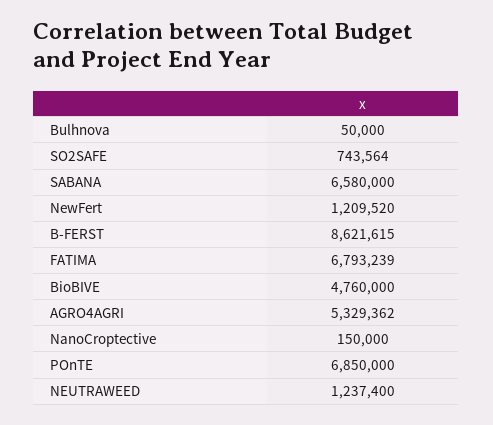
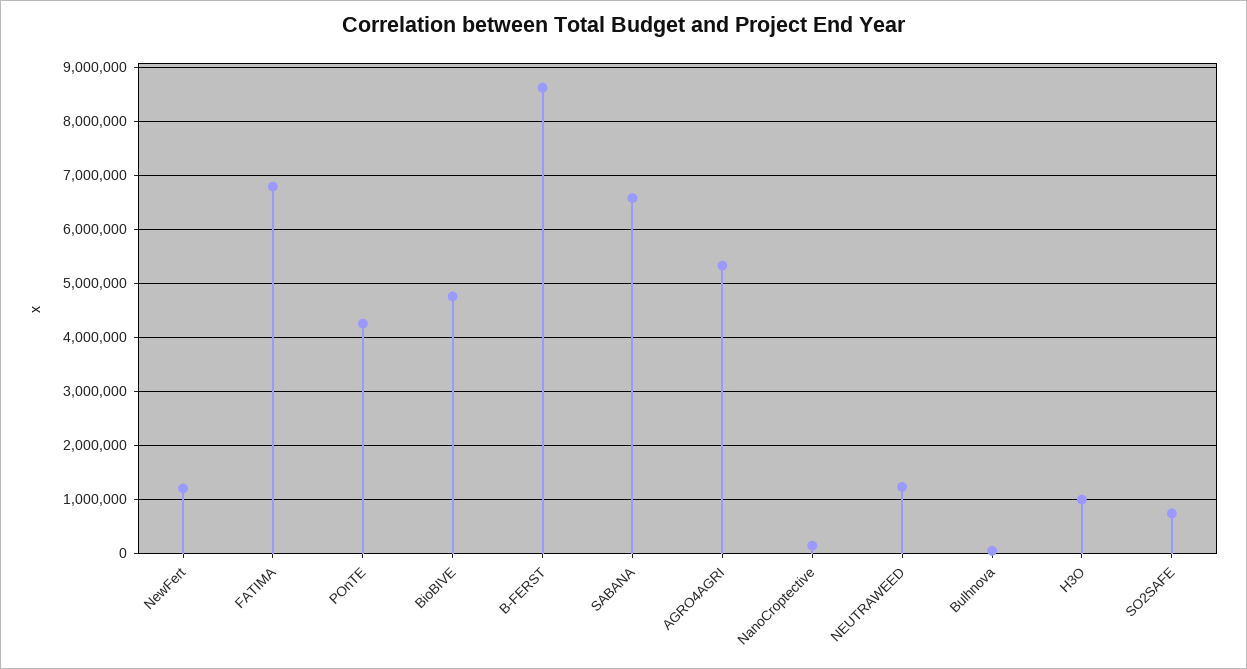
  {
    "Bulhnova": 50000,
    "SO2SAFE": 743564,
    "SABANA": 6580000,
    "NewFert": 1209520,
    "B-FERST": 8621615,
    "FATIMA": 6793239,
    "BioBIVE": 4760000,
    "AGRO4AGRI": 5329362,
    "NanoCroptective": 150000,
-   "POnTE": 6850000,
+   "POnTE": 4200000,
-   "NEUTRAWEED": 1237400
+   "NEUTRAWEED": 1237400,
+   "H3O": 1000000
  }

